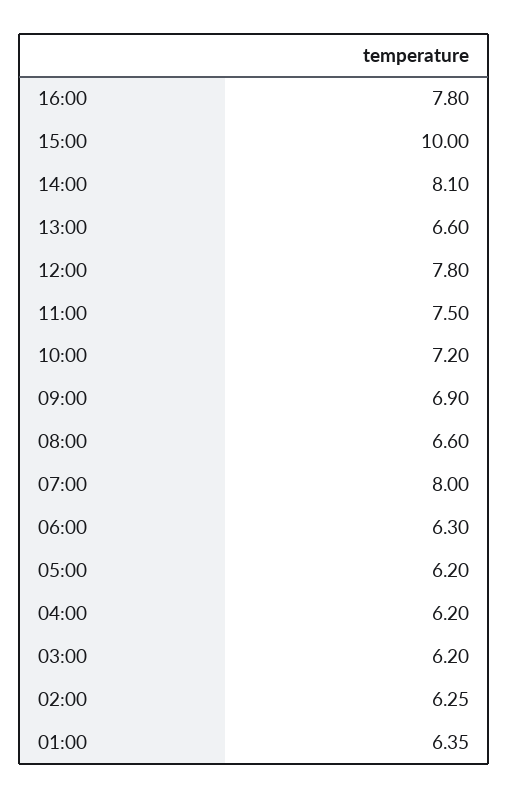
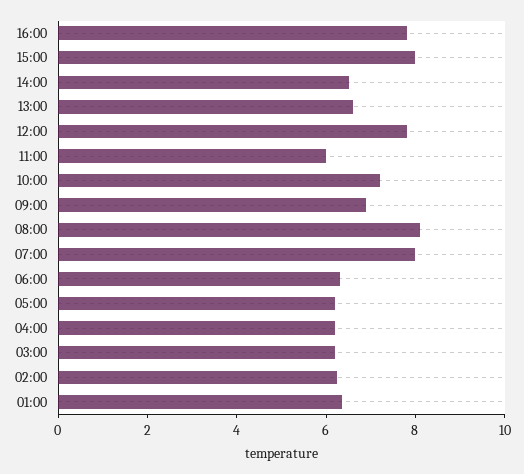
  {
    "16:00": 7.8,
-   "15:00": 10,
+   "15:00": 8,
-   "14:00": 8.1,
+   "14:00": 6.5,
    "13:00": 6.6,
    "12:00": 7.8,
-   "11:00": 7.5,
+   "11:00": 6,
    "10:00": 7.2,
    "09:00": 6.9,
-   "08:00": 6.6,
+   "08:00": 8,
    "07:00": 8,
    "06:00": 6.3,
    "05:00": 6.2,
    "04:00": 6.2,
    "03:00": 6.2,
    "02:00": 6.25,
    "01:00": 6.35
  }

